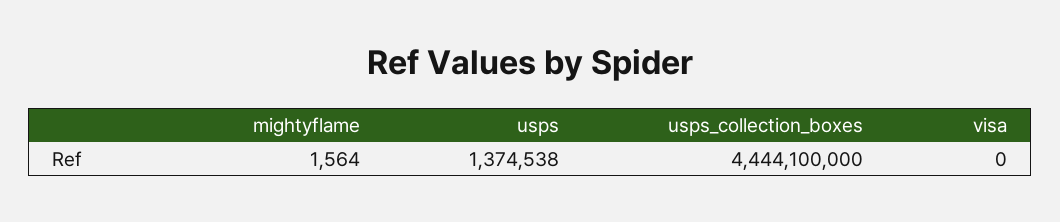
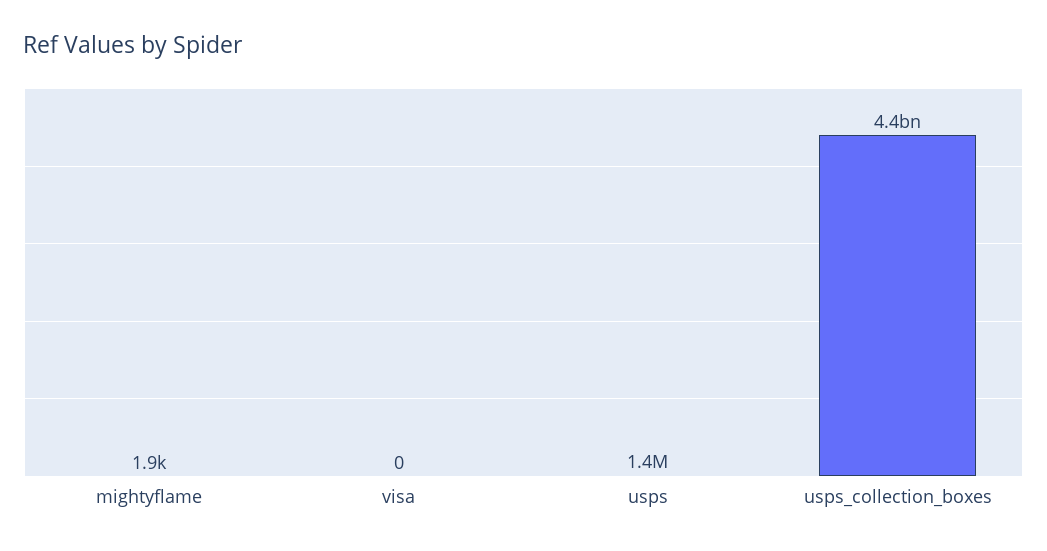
  {
-   "mightyflame": 1564,
+   "mightyflame": 1900,
    "usps": 1374538,
    "usps_collection_boxes": 4444100000,
    "visa": 0
  }

